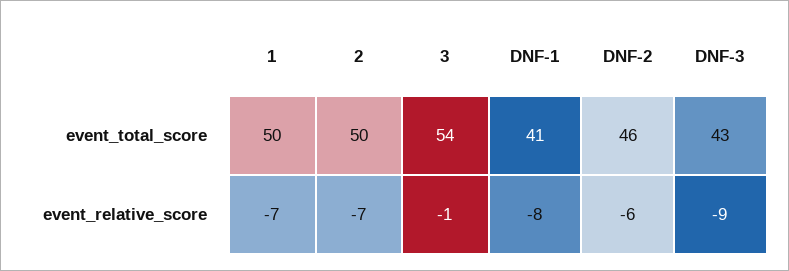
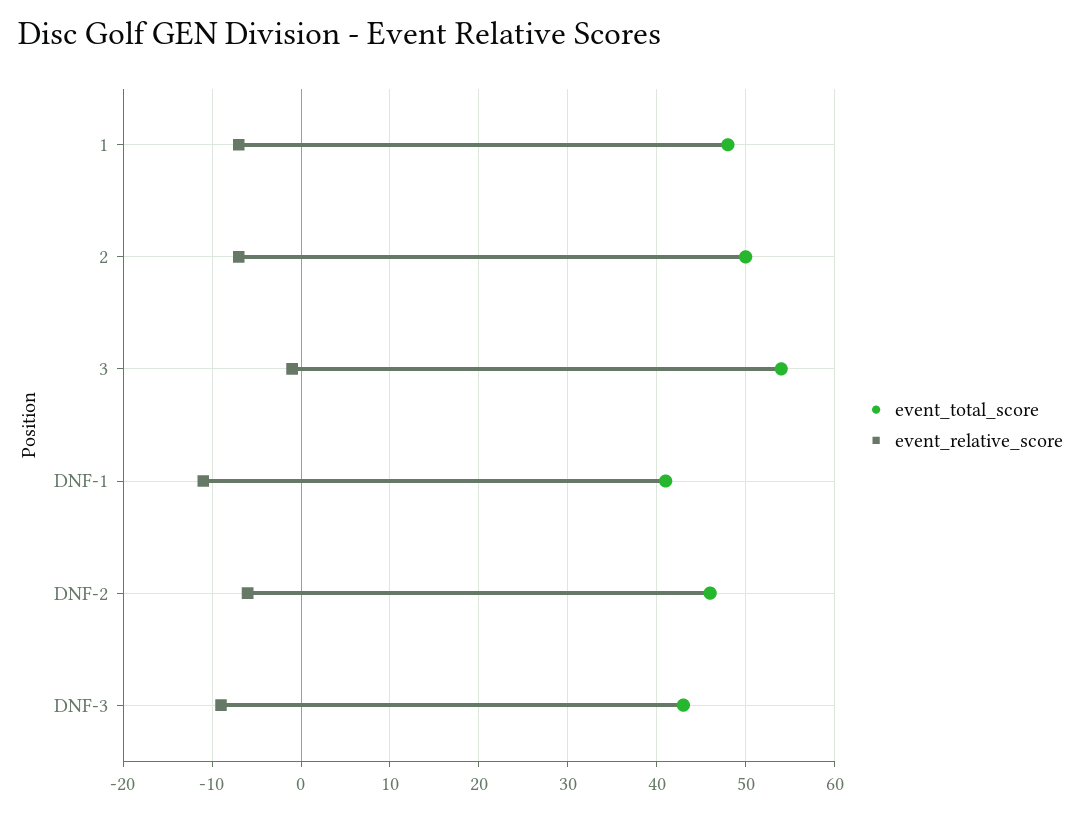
  {
    "event_total_score": {
-     "1": 50,
+     "1": 48,
      "2": 50,
      "3": 54,
      "DNF-1": 41,
      "DNF-2": 46,
      "DNF-3": 43
    },
    "event_relative_score": {
      "1": -7,
      "2": -7,
      "3": -1,
-     "DNF-1": -8,
+     "DNF-1": -11,
      "DNF-2": -6,
      "DNF-3": -9
    }
  }

